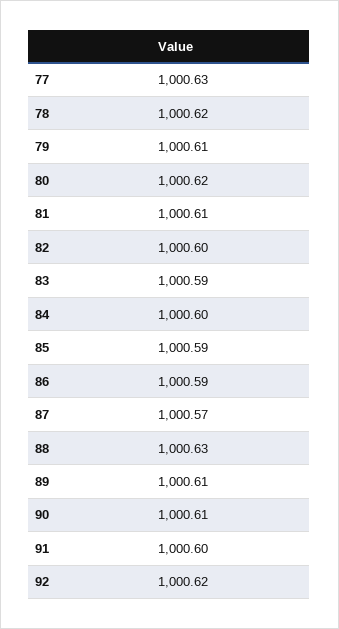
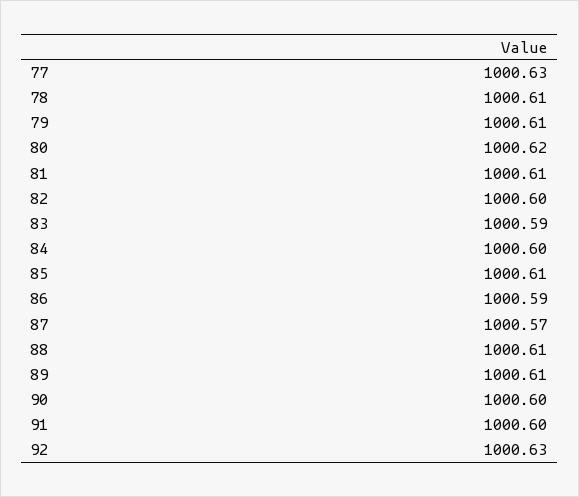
  {
    "77": 1000.63,
-   "78": 1000.62,
+   "78": 1000.61,
    "79": 1000.61,
    "80": 1000.62,
    "81": 1000.61,
    "82": 1000.6,
    "83": 1000.59,
    "84": 1000.6,
-   "85": 1000.59,
+   "85": 1000.61,
    "86": 1000.59,
    "87": 1000.57,
-   "88": 1000.63,
+   "88": 1000.61,
    "89": 1000.61,
-   "90": 1000.61,
+   "90": 1000.6,
    "91": 1000.6,
-   "92": 1000.62
+   "92": 1000.63
  }

